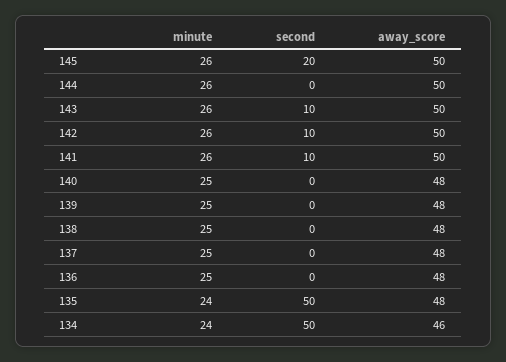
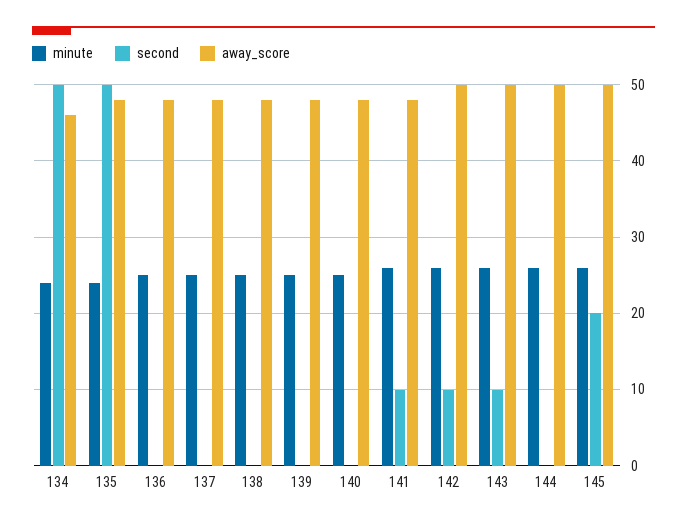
  {
    "minute": {
      "145": 26,
      "144": 26,
      "143": 26,
      "142": 26,
      "141": 26,
      "140": 25,
      "139": 25,
      "138": 25,
      "137": 25,
      "136": 25,
      "135": 24,
      "134": 24
    },
    "second": {
      "145": 20,
      "144": 0,
      "143": 10,
      "142": 10,
      "141": 10,
      "140": 0,
      "139": 0,
      "138": 0,
      "137": 0,
      "136": 0,
      "135": 50,
      "134": 50
    },
    "away_score": {
      "145": 50,
      "144": 50,
      "143": 50,
      "142": 50,
-     "141": 50,
+     "141": 48,
      "140": 48,
      "139": 48,
      "138": 48,
      "137": 48,
      "136": 48,
      "135": 48,
      "134": 46
    }
  }

